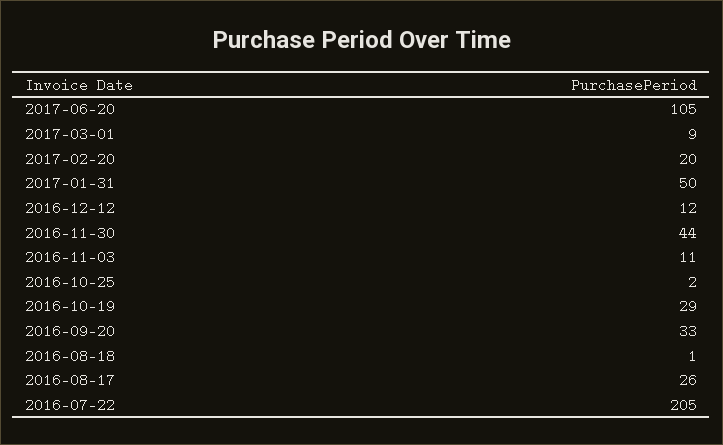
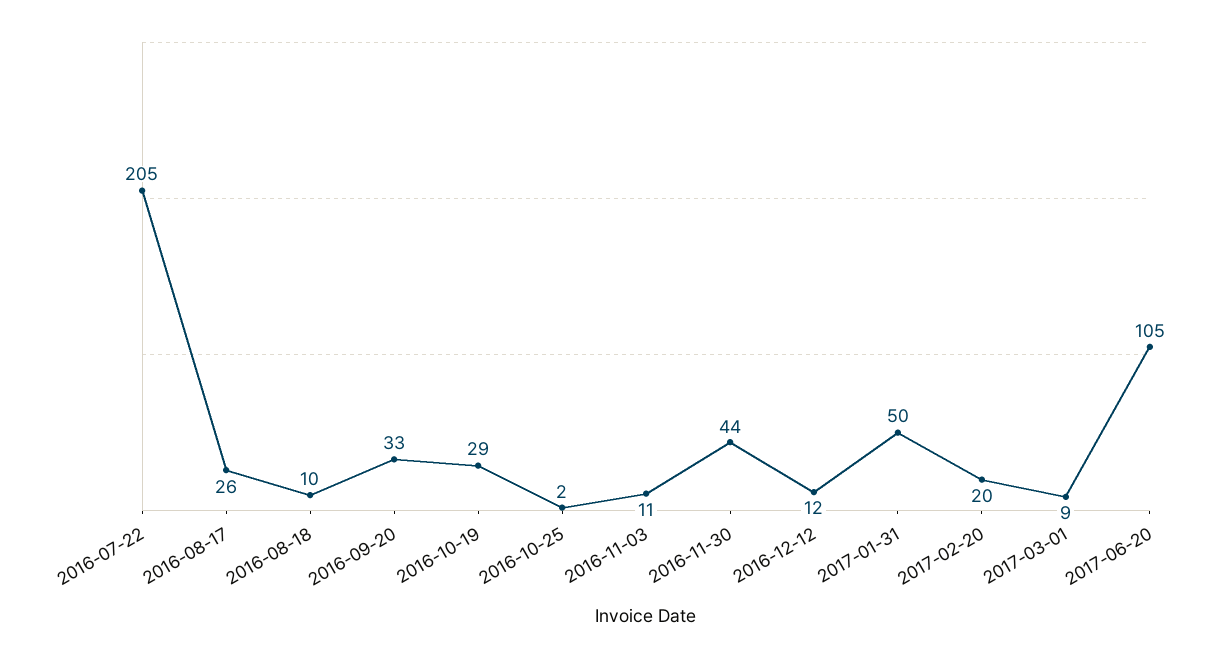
  {
    "2017-06-20": 105,
    "2017-03-01": 9,
    "2017-02-20": 20,
    "2017-01-31": 50,
    "2016-12-12": 12,
    "2016-11-30": 44,
    "2016-11-03": 11,
    "2016-10-25": 2,
    "2016-10-19": 29,
    "2016-09-20": 33,
-   "2016-08-18": 1,
+   "2016-08-18": 10,
    "2016-08-17": 26,
    "2016-07-22": 205
  }

